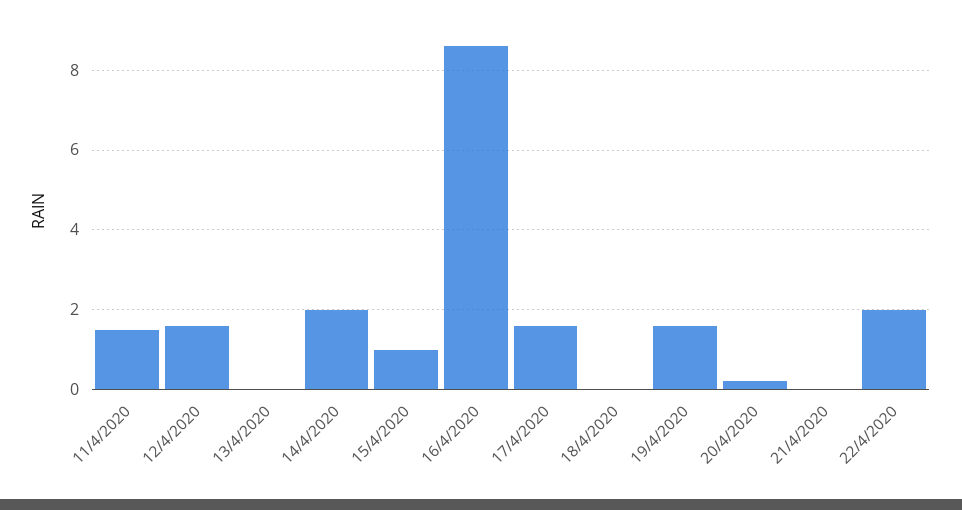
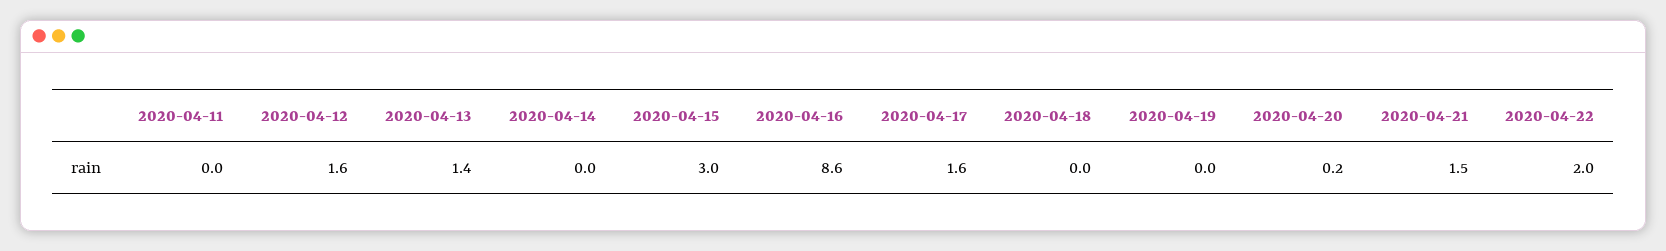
  {
-   "11/4/2020": 1.5,
+   "11/4/2020": 0,
    "12/4/2020": 1.6,
-   "13/4/2020": 0,
+   "13/4/2020": 1.4,
-   "14/4/2020": 2,
+   "14/4/2020": 0,
-   "15/4/2020": 1,
+   "15/4/2020": 3,
    "16/4/2020": 8.6,
    "17/4/2020": 1.6,
    "18/4/2020": 0,
-   "19/4/2020": 1.5,
+   "19/4/2020": 0,
    "20/4/2020": 0.2,
-   "21/4/2020": 0,
+   "21/4/2020": 1.5,
    "22/4/2020": 2
  }

